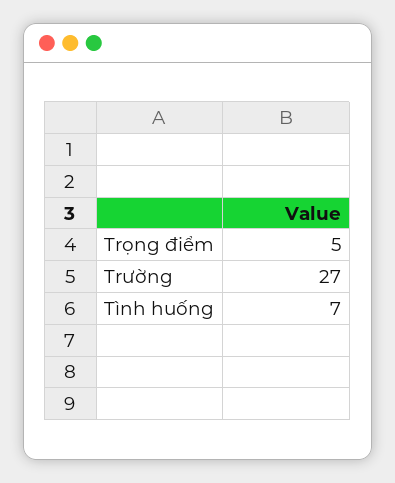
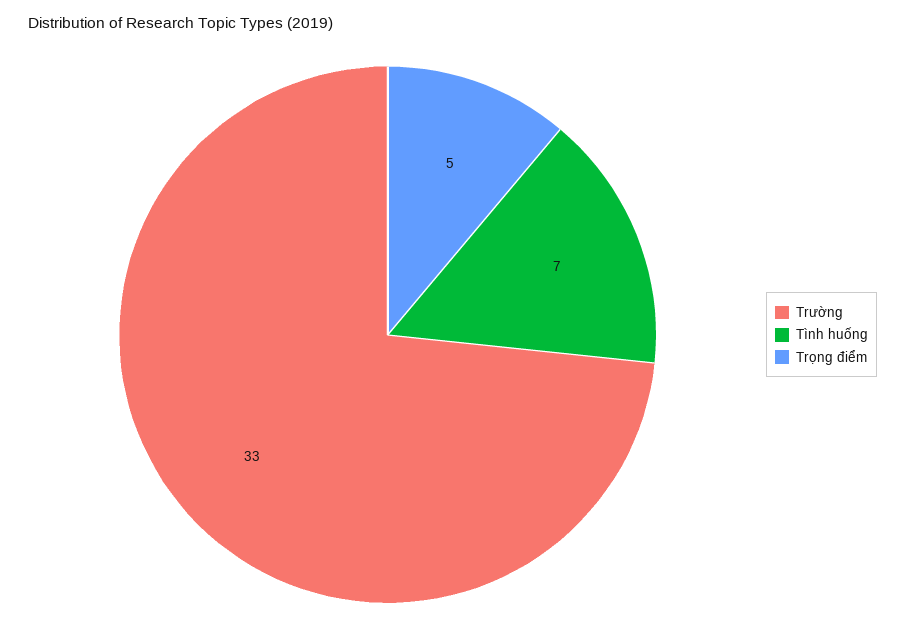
  {
    "Trọng điểm": 5,
-   "Trường": 27,
+   "Trường": 33,
    "Tình huống": 7
  }

